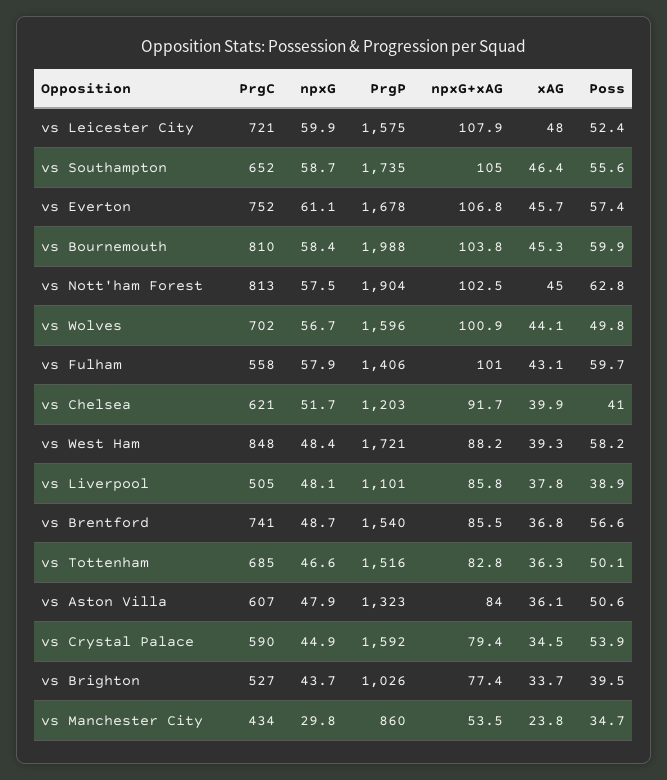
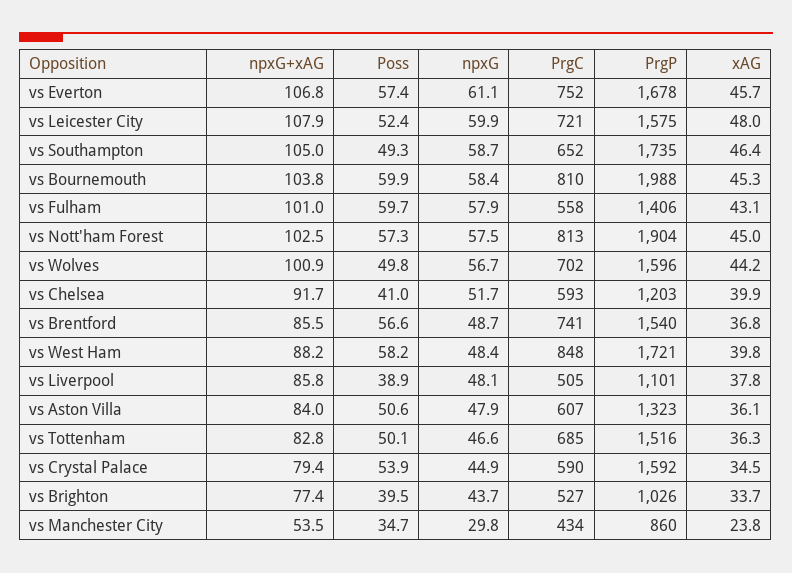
  {
    "PrgC": {
      "vs Leicester City": 721,
      "vs Southampton": 652,
      "vs Everton": 752,
      "vs Bournemouth": 810,
      "vs Nott'ham Forest": 813,
      "vs Wolves": 702,
      "vs Fulham": 558,
-     "vs Chelsea": 621,
+     "vs Chelsea": 593,
      "vs West Ham": 848,
      "vs Liverpool": 505,
      "vs Brentford": 741,
      "vs Tottenham": 685,
      "vs Aston Villa": 607,
      "vs Crystal Palace": 590,
      "vs Brighton": 527,
      "vs Manchester City": 434
    },
    "npxG": {
      "vs Leicester City": 59.9,
      "vs Southampton": 58.7,
      "vs Everton": 61.1,
      "vs Bournemouth": 58.4,
      "vs Nott'ham Forest": 57.5,
      "vs Wolves": 56.7,
      "vs Fulham": 57.9,
      "vs Chelsea": 51.7,
      "vs West Ham": 48.4,
      "vs Liverpool": 48.1,
      "vs Brentford": 48.7,
      "vs Tottenham": 46.6,
      "vs Aston Villa": 47.9,
      "vs Crystal Palace": 44.9,
      "vs Brighton": 43.7,
      "vs Manchester City": 29.8
    },
    "PrgP": {
      "vs Leicester City": 1575,
      "vs Southampton": 1735,
      "vs Everton": 1678,
      "vs Bournemouth": 1988,
      "vs Nott'ham Forest": 1904,
      "vs Wolves": 1596,
      "vs Fulham": 1406,
      "vs Chelsea": 1203,
      "vs West Ham": 1721,
      "vs Liverpool": 1101,
      "vs Brentford": 1540,
      "vs Tottenham": 1516,
      "vs Aston Villa": 1323,
      "vs Crystal Palace": 1592,
      "vs Brighton": 1026,
      "vs Manchester City": 860
    },
    "npxG+xAG": {
      "vs Leicester City": 107.9,
      "vs Southampton": 105,
      "vs Everton": 106.8,
      "vs Bournemouth": 103.8,
      "vs Nott'ham Forest": 102.5,
      "vs Wolves": 100.9,
      "vs Fulham": 101,
      "vs Chelsea": 91.7,
      "vs West Ham": 88.2,
      "vs Liverpool": 85.8,
      "vs Brentford": 85.5,
      "vs Tottenham": 82.8,
      "vs Aston Villa": 84,
      "vs Crystal Palace": 79.4,
      "vs Brighton": 77.4,
      "vs Manchester City": 53.5
    },
    "xAG": {
      "vs Leicester City": 48,
      "vs Southampton": 46.4,
      "vs Everton": 45.7,
      "vs Bournemouth": 45.3,
      "vs Nott'ham Forest": 45,
-     "vs Wolves": 44.1,
+     "vs Wolves": 44.2,
      "vs Fulham": 43.1,
      "vs Chelsea": 39.9,
-     "vs West Ham": 39.3,
+     "vs West Ham": 39.8,
      "vs Liverpool": 37.8,
      "vs Brentford": 36.8,
      "vs Tottenham": 36.3,
      "vs Aston Villa": 36.1,
      "vs Crystal Palace": 34.5,
      "vs Brighton": 33.7,
      "vs Manchester City": 23.8
    },
    "Poss": {
      "vs Leicester City": 52.4,
-     "vs Southampton": 55.6,
+     "vs Southampton": 49.3,
      "vs Everton": 57.4,
      "vs Bournemouth": 59.9,
-     "vs Nott'ham Forest": 62.8,
+     "vs Nott'ham Forest": 57.3,
      "vs Wolves": 49.8,
      "vs Fulham": 59.7,
      "vs Chelsea": 41,
      "vs West Ham": 58.2,
      "vs Liverpool": 38.9,
      "vs Brentford": 56.6,
      "vs Tottenham": 50.1,
      "vs Aston Villa": 50.6,
      "vs Crystal Palace": 53.9,
      "vs Brighton": 39.5,
      "vs Manchester City": 34.7
    }
  }

